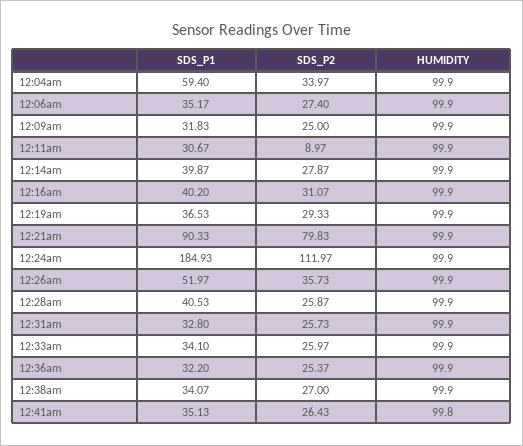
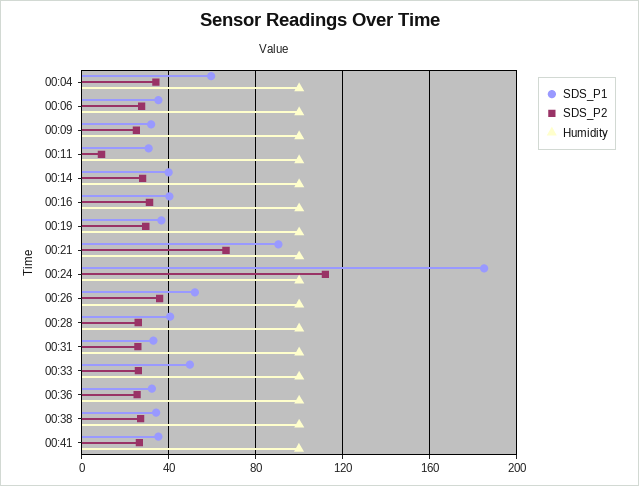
  {
    "SDS_P1": {
      "12:04am": 59.4,
      "12:06am": 35.17,
      "12:09am": 31.83,
      "12:11am": 30.67,
      "12:14am": 39.87,
      "12:16am": 40.2,
      "12:19am": 36.53,
      "12:21am": 90.33,
      "12:24am": 184.93,
      "12:26am": 51.97,
      "12:28am": 40.53,
      "12:31am": 32.8,
-     "12:33am": 34.1,
+     "12:33am": 50,
      "12:36am": 32.2,
      "12:38am": 34.07,
      "12:41am": 35.13
    },
    "SDS_P2": {
      "12:04am": 33.97,
      "12:06am": 27.4,
      "12:09am": 25,
      "12:11am": 8.97,
      "12:14am": 27.87,
      "12:16am": 31.07,
      "12:19am": 29.33,
-     "12:21am": 79.83,
+     "12:21am": 65,
      "12:24am": 111.97,
      "12:26am": 35.73,
      "12:28am": 25.87,
      "12:31am": 25.73,
      "12:33am": 25.97,
      "12:36am": 25.37,
      "12:38am": 27,
      "12:41am": 26.43
    },
    "HUMIDITY": {
      "12:04am": 99.9,
      "12:06am": 99.9,
      "12:09am": 99.9,
      "12:11am": 99.9,
      "12:14am": 99.9,
      "12:16am": 99.9,
      "12:19am": 99.9,
      "12:21am": 99.9,
      "12:24am": 99.9,
      "12:26am": 99.9,
      "12:28am": 99.9,
      "12:31am": 99.9,
      "12:33am": 99.9,
      "12:36am": 99.9,
      "12:38am": 99.9,
      "12:41am": 99.8
    }
  }

